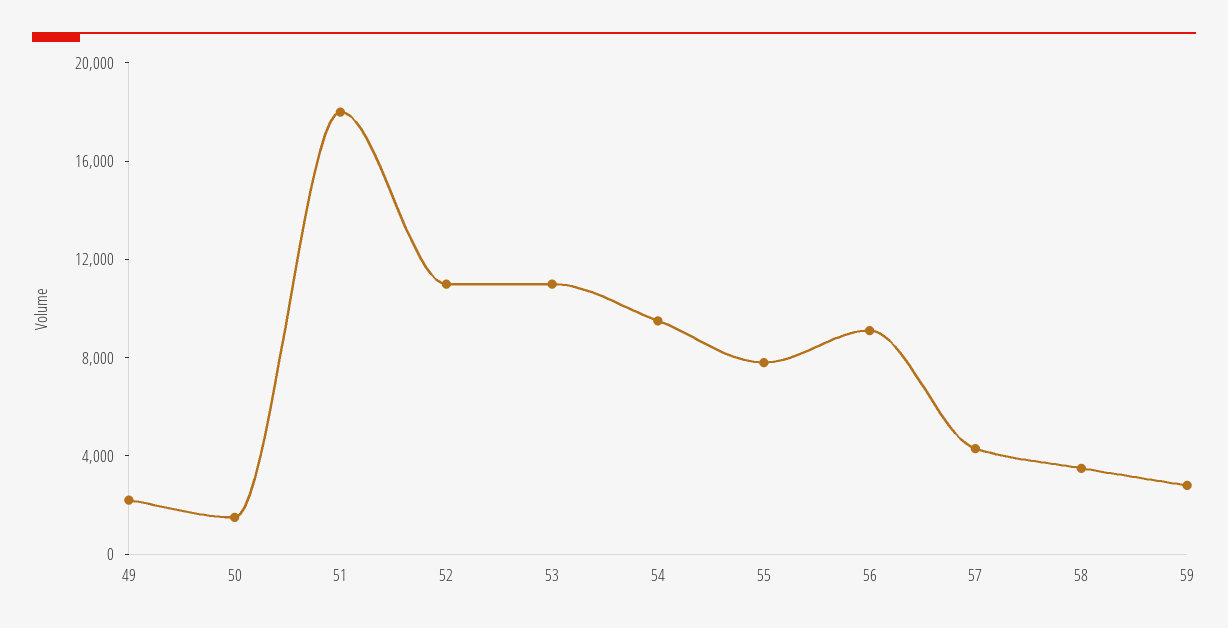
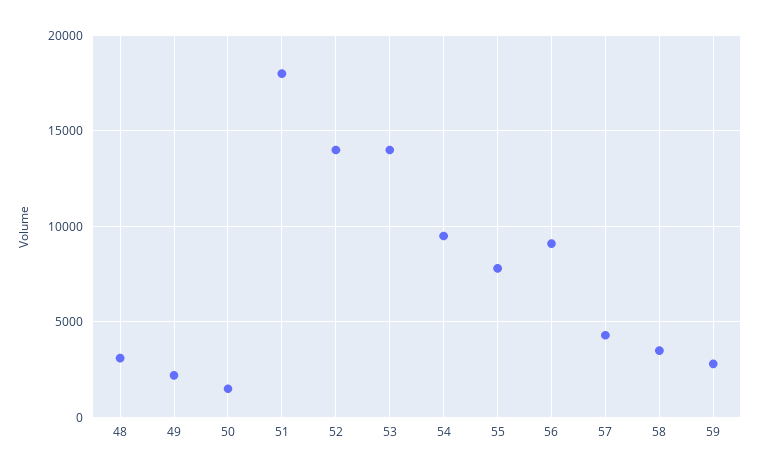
  {
    "49": 2000,
    "50": 1500,
    "51": 18000,
-   "52": 11000,
+   "52": 14000,
-   "53": 11000,
+   "53": 14000,
    "54": 9500,
    "55": 8000,
    "56": 9000,
    "57": 4500,
    "58": 3500,
-   "59": 3000
+   "59": 3000,
+   "48": 3000
  }

